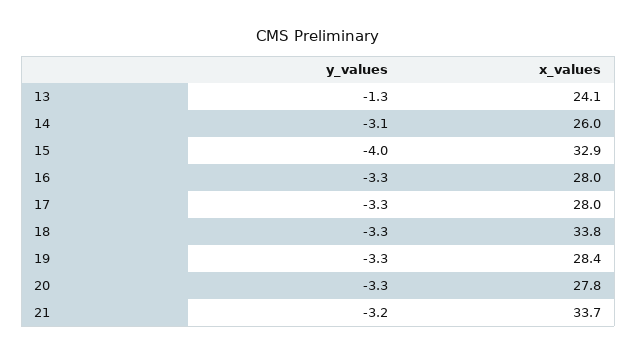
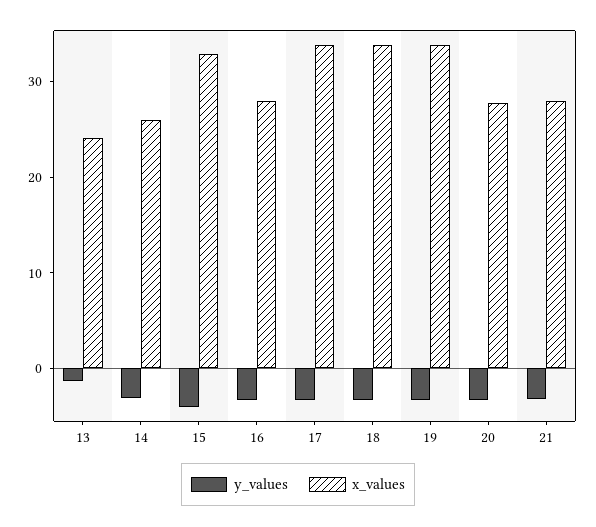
  {
    "y_values": {
      "13": -1.3,
      "14": -3.1,
      "15": -4,
      "16": -3.3,
      "17": -3.3,
      "18": -3.3,
      "19": -3.3,
      "20": -3.3,
      "21": -3.2
    },
    "x_values": {
      "13": 24.1,
      "14": 26,
      "15": 32.9,
      "16": 28,
-     "17": 28,
+     "17": 34,
      "18": 33.8,
-     "19": 28.4,
+     "19": 34,
      "20": 27.8,
-     "21": 33.7
+     "21": 28
    }
  }

